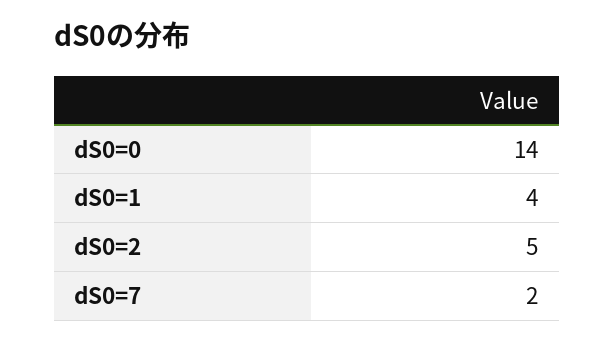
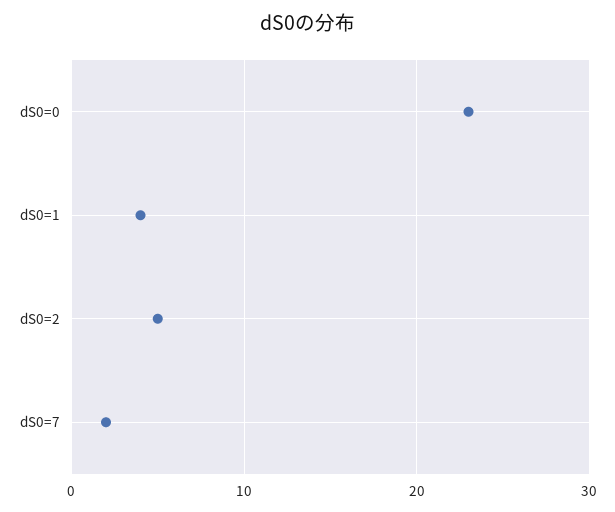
  {
-   "dS0=0": 14,
+   "dS0=0": 23,
    "dS0=1": 4,
    "dS0=2": 5,
    "dS0=7": 2
  }

